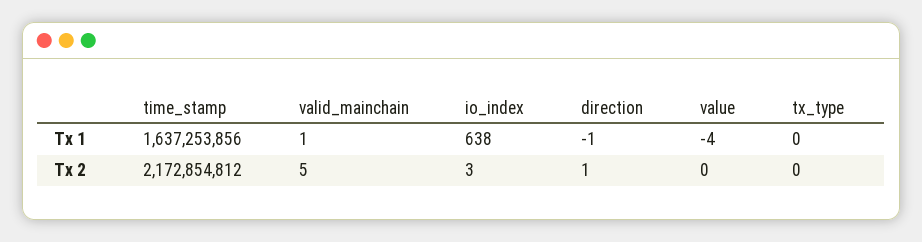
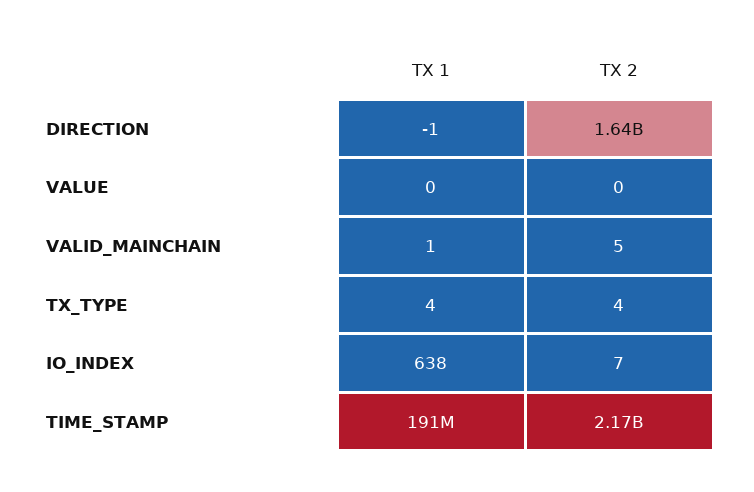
  {
    "time_stamp": {
-     "Tx 1": 1637253856,
+     "Tx 1": 191000000,
      "Tx 2": 2172854812
    },
    "valid_mainchain": {
      "Tx 1": 1,
      "Tx 2": 5
    },
    "io_index": {
      "Tx 1": 638,
-     "Tx 2": 3
+     "Tx 2": 7
    },
    "direction": {
      "Tx 1": -1,
-     "Tx 2": 1
+     "Tx 2": 1640000000
    },
    "value": {
-     "Tx 1": -4,
+     "Tx 1": 0,
      "Tx 2": 0
    },
    "tx_type": {
-     "Tx 1": 0,
+     "Tx 1": 4,
-     "Tx 2": 0
+     "Tx 2": 4
    }
  }

